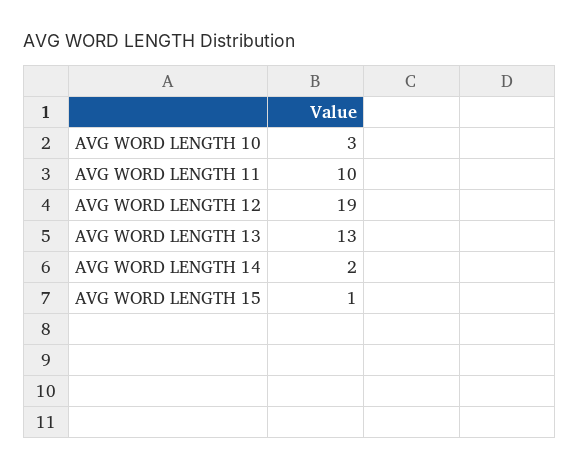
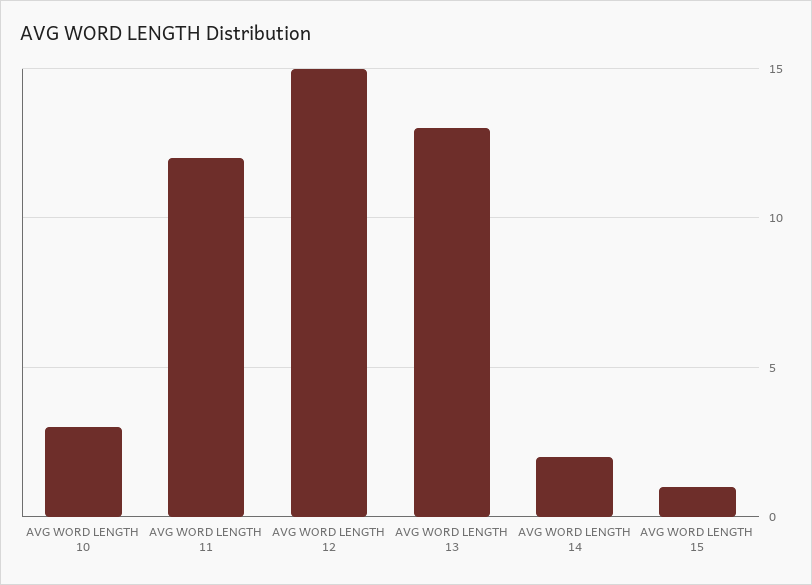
  {
    "AVG WORD LENGTH 10": 3,
-   "AVG WORD LENGTH 11": 10,
+   "AVG WORD LENGTH 11": 12,
-   "AVG WORD LENGTH 12": 19,
+   "AVG WORD LENGTH 12": 15,
    "AVG WORD LENGTH 13": 13,
    "AVG WORD LENGTH 14": 2,
    "AVG WORD LENGTH 15": 1
  }

